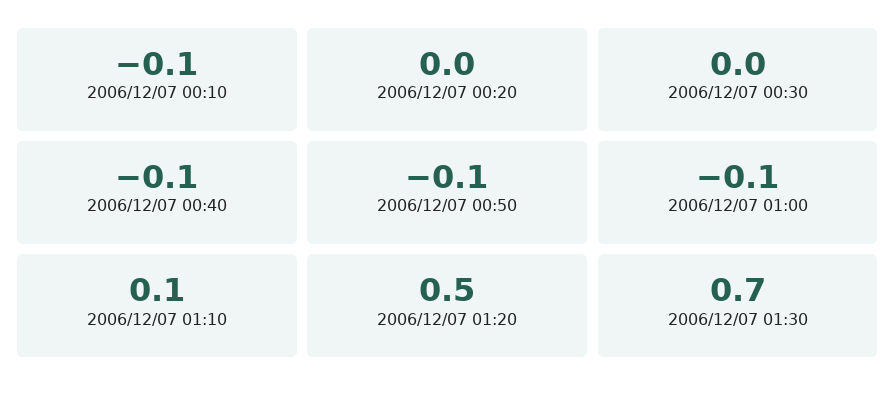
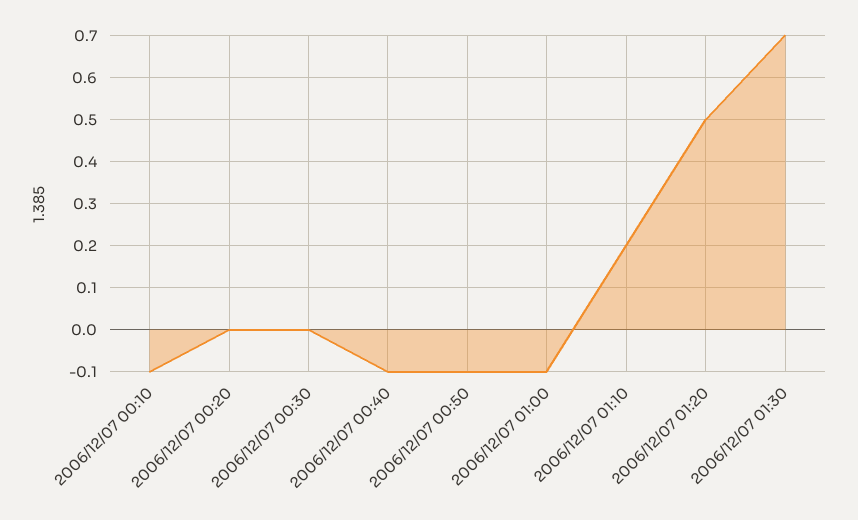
  {
    "2006/12/07 00:10": -0.1,
    "2006/12/07 00:20": 0,
    "2006/12/07 00:30": 0,
    "2006/12/07 00:40": -0.1,
    "2006/12/07 00:50": -0.1,
    "2006/12/07 01:00": -0.1,
-   "2006/12/07 01:10": 0.1,
+   "2006/12/07 01:10": 0.2,
    "2006/12/07 01:20": 0.5,
    "2006/12/07 01:30": 0.7
  }

